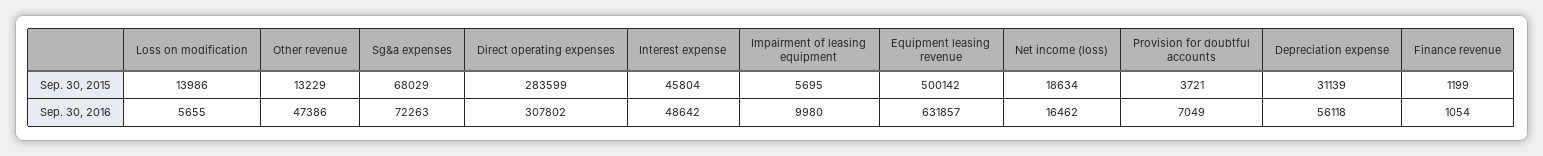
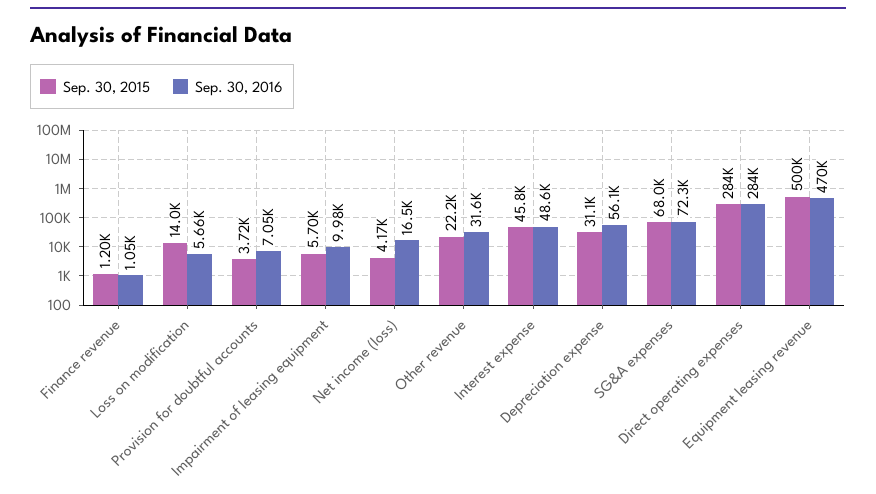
  {
    "Sep. 30, 2015": {
      "Loss on modification": 13986,
-     "Other revenue": 13229,
+     "Other revenue": 22200,
      "Sg&a expenses": 68029,
      "Direct operating expenses": 283599,
      "Interest expense": 45804,
      "Impairment of leasing equipment": 5695,
      "Equipment leasing revenue": 500142,
-     "Net income (loss)": 18634,
+     "Net income (loss)": 4170,
      "Provision for doubtful accounts": 3721,
      "Depreciation expense": 31139,
      "Finance revenue": 1199
    },
    "Sep. 30, 2016": {
      "Loss on modification": 5655,
-     "Other revenue": 47386,
+     "Other revenue": 31600,
      "Sg&a expenses": 72263,
-     "Direct operating expenses": 307802,
+     "Direct operating expenses": 284000,
      "Interest expense": 48642,
      "Impairment of leasing equipment": 9980,
-     "Equipment leasing revenue": 631857,
+     "Equipment leasing revenue": 470000,
      "Net income (loss)": 16462,
      "Provision for doubtful accounts": 7049,
      "Depreciation expense": 56118,
      "Finance revenue": 1054
    }
  }

